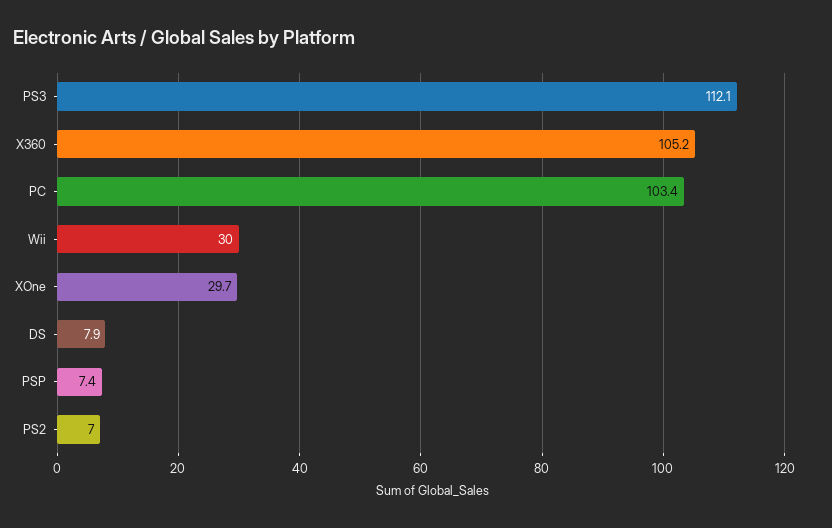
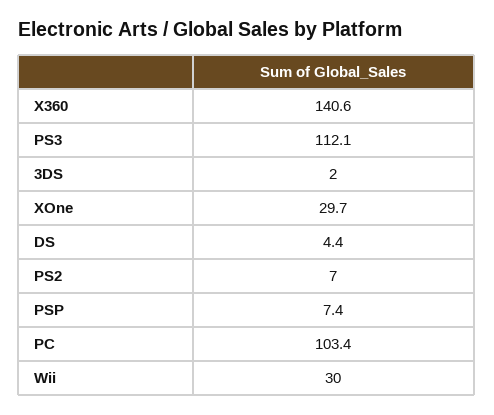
  {
    "PS3": 112.1,
-   "X360": 105.2,
+   "X360": 140.6,
    "PC": 103.4,
    "Wii": 30,
    "XOne": 29.7,
-   "DS": 7.9,
+   "DS": 4.4,
    "PSP": 7.4,
-   "PS2": 7
+   "PS2": 7,
+   "3DS": 2
  }

